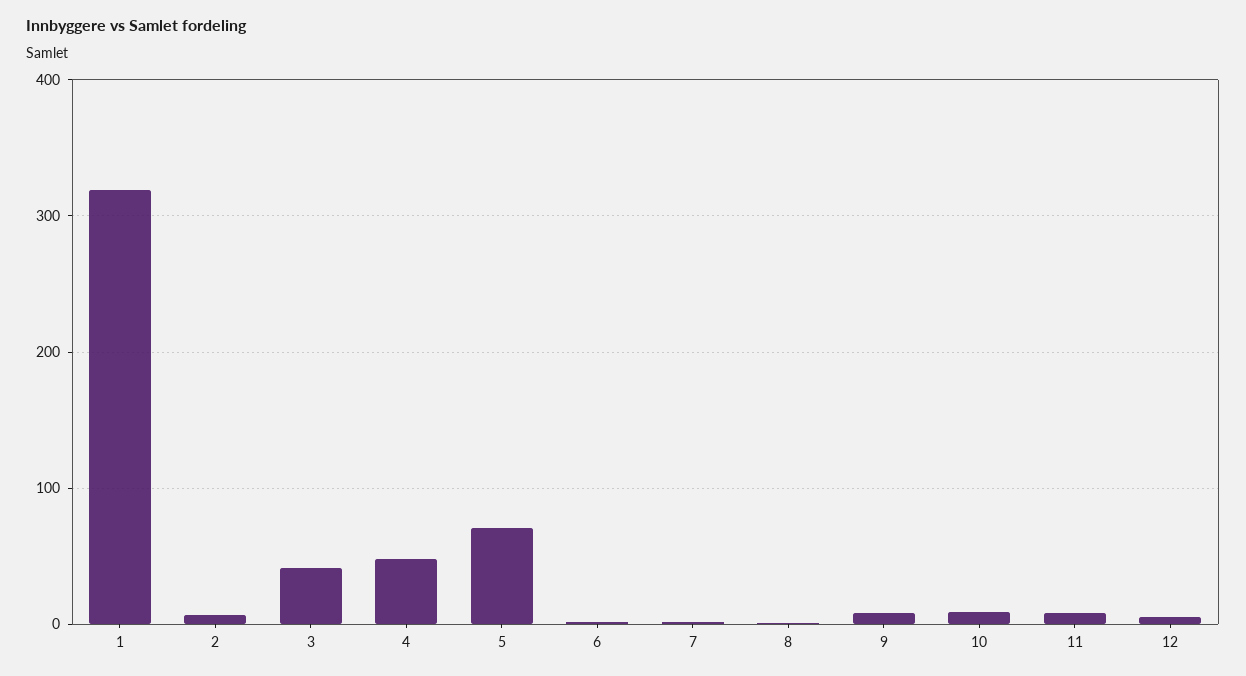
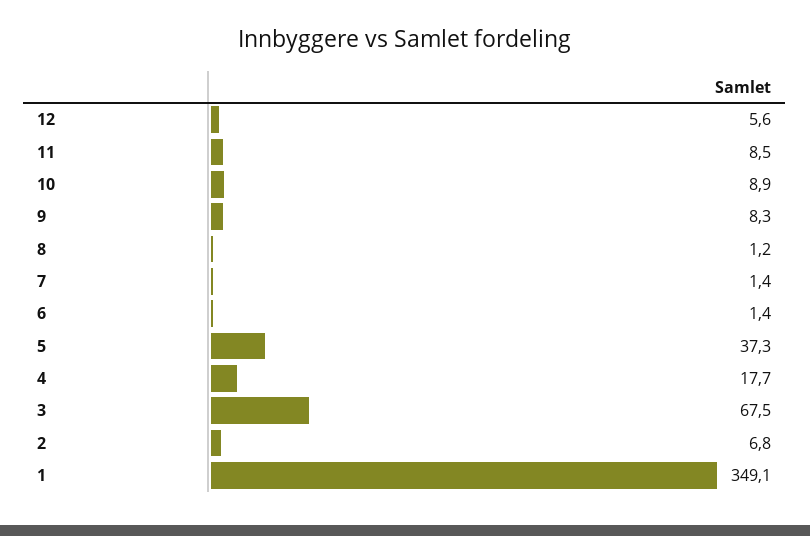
  {
-   "1": 320,
+   "1": 349.1,
    "2": 6.8,
-   "3": 40,
+   "3": 67.5,
-   "4": 50,
+   "4": 17.7,
-   "5": 70,
+   "5": 37.3,
    "6": 1.4,
    "7": 1.4,
    "8": 1.2,
    "9": 8.3,
    "10": 8.9,
    "11": 8.5,
    "12": 5.6
  }

